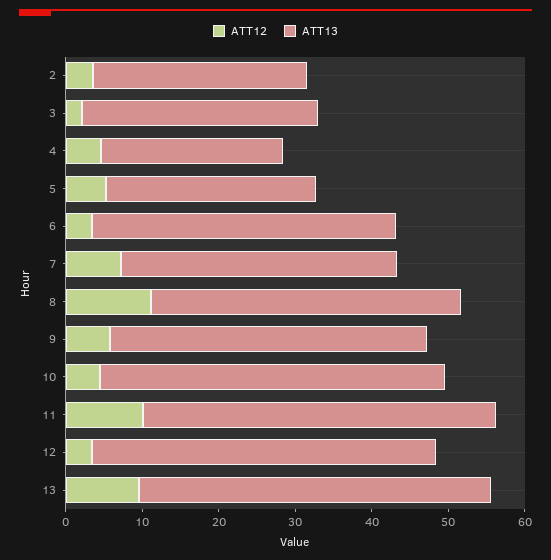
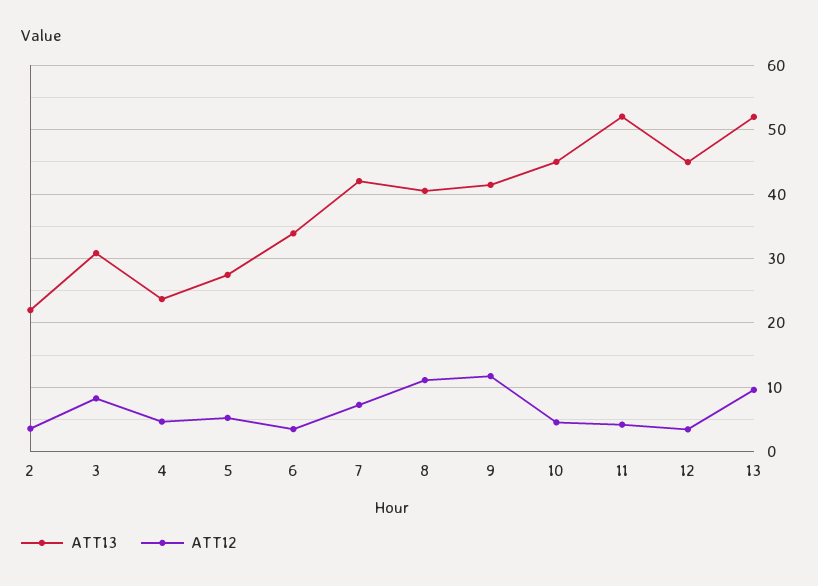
  {
    "ATT12": {
      "2": 4,
-     "3": 2,
+     "3": 8,
      "4": 5,
      "5": 5,
      "6": 3,
      "7": 7,
      "8": 11,
-     "9": 6,
+     "9": 12,
      "10": 5,
-     "11": 10,
+     "11": 4,
      "12": 3,
      "13": 10
    },
    "ATT13": {
-     "2": 28,
+     "2": 22,
      "3": 31,
      "4": 24,
      "5": 27,
-     "6": 40,
+     "6": 34,
-     "7": 36,
+     "7": 42,
      "8": 41,
      "9": 41,
      "10": 45,
-     "11": 46,
+     "11": 52,
      "12": 45,
-     "13": 46
+     "13": 52
    }
  }

